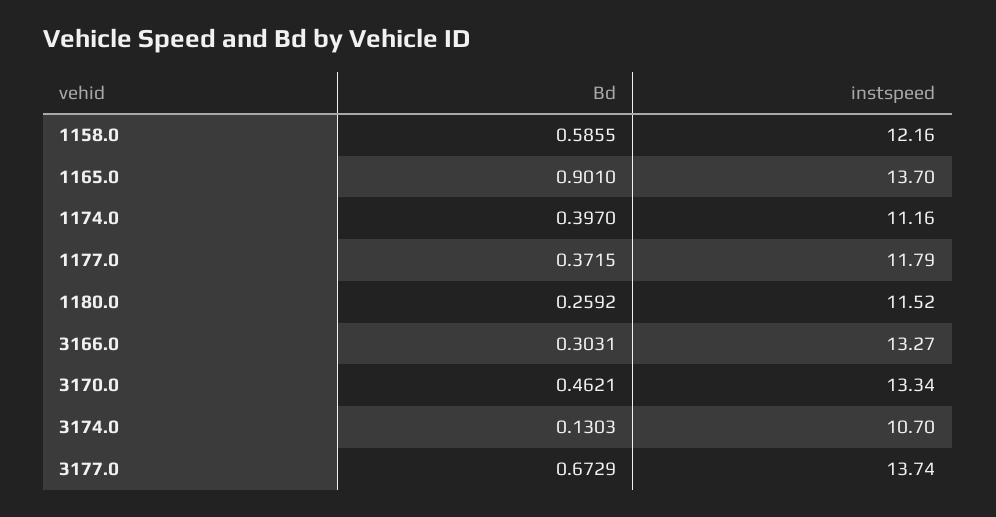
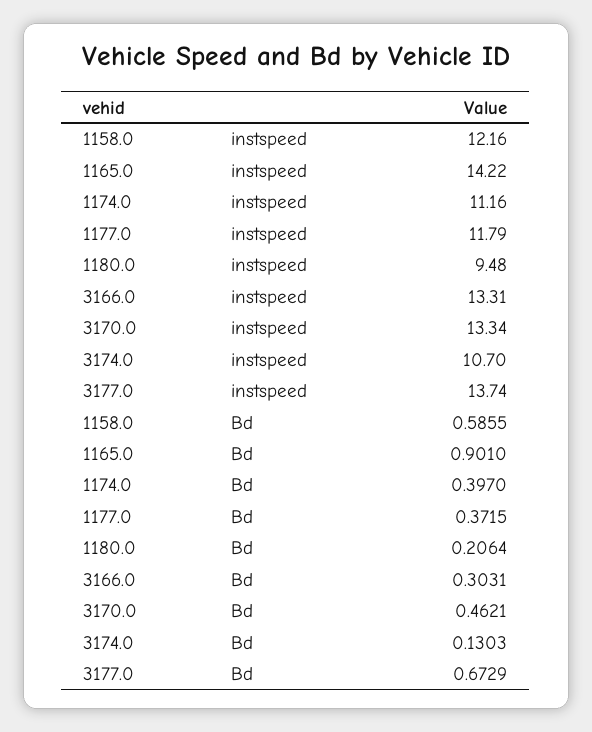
  {
    "Bd": {
      "1158.0": 0.5855,
      "1165.0": 0.901,
      "1174.0": 0.397,
      "1177.0": 0.3715,
-     "1180.0": 0.2592,
+     "1180.0": 0.2064,
      "3166.0": 0.3031,
      "3170.0": 0.4621,
      "3174.0": 0.1303,
      "3177.0": 0.6729
    },
    "instspeed": {
      "1158.0": 12.16,
-     "1165.0": 13.7,
+     "1165.0": 14.22,
      "1174.0": 11.16,
      "1177.0": 11.79,
-     "1180.0": 11.52,
+     "1180.0": 9.48,
-     "3166.0": 13.27,
+     "3166.0": 13.31,
      "3170.0": 13.34,
      "3174.0": 10.7,
      "3177.0": 13.74
    }
  }

